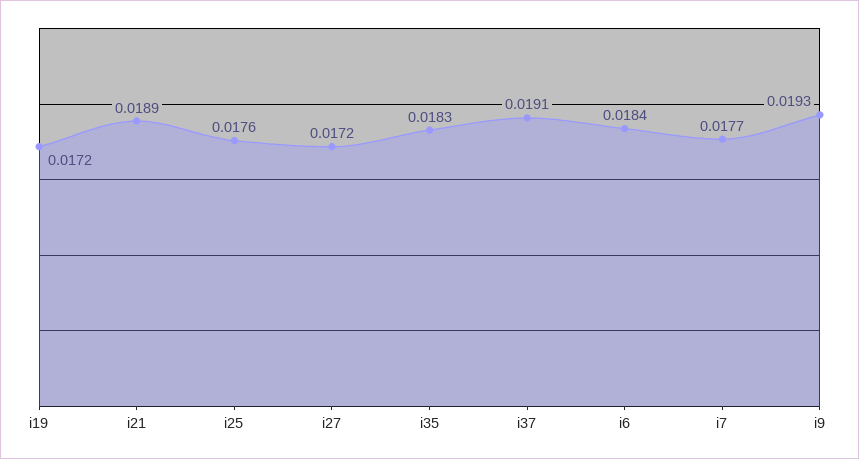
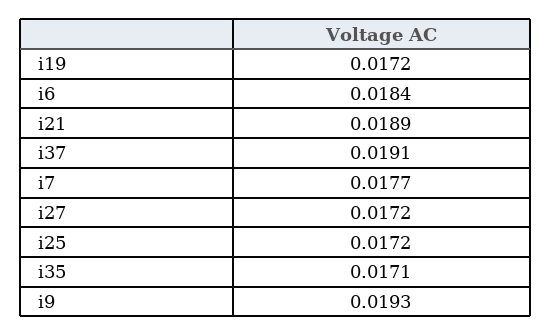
  {
    "i19": 0.0172,
    "i21": 0.0189,
-   "i25": 0.0176,
+   "i25": 0.0172,
    "i27": 0.0172,
-   "i35": 0.0183,
+   "i35": 0.0171,
    "i37": 0.0191,
    "i6": 0.0184,
    "i7": 0.0177,
    "i9": 0.0193
  }

